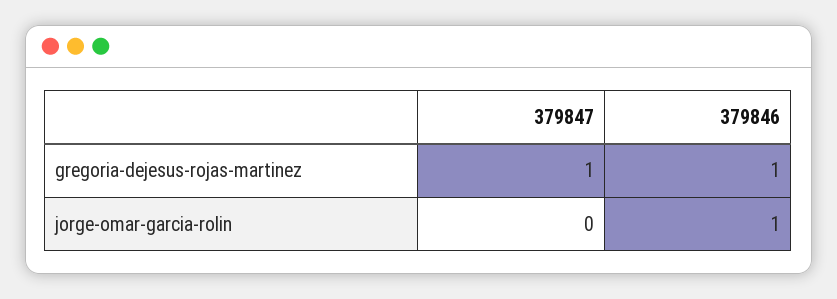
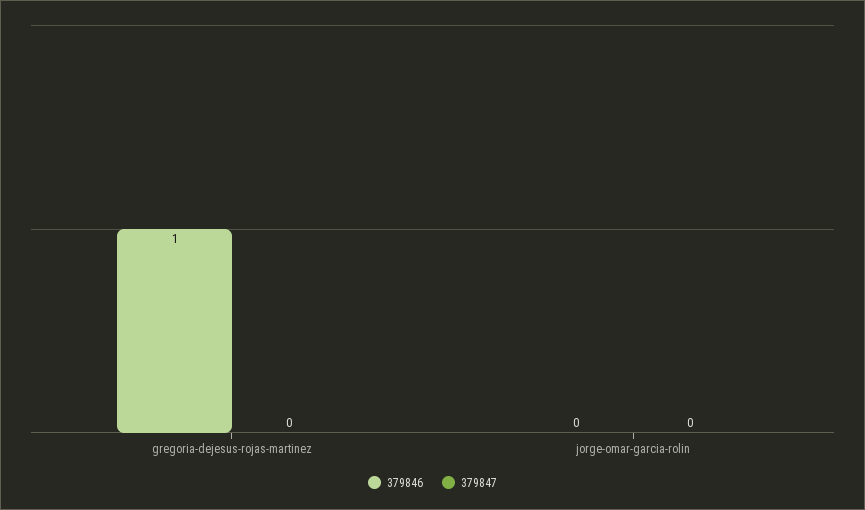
  {
    "379847": {
-     "gregoria-dejesus-rojas-martinez": 1,
+     "gregoria-dejesus-rojas-martinez": 0,
      "jorge-omar-garcia-rolin": 0
    },
    "379846": {
      "gregoria-dejesus-rojas-martinez": 1,
-     "jorge-omar-garcia-rolin": 1
+     "jorge-omar-garcia-rolin": 0
    }
  }

